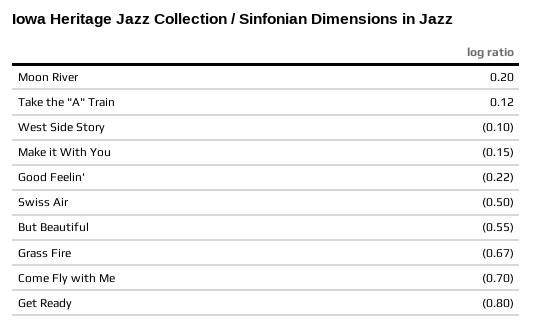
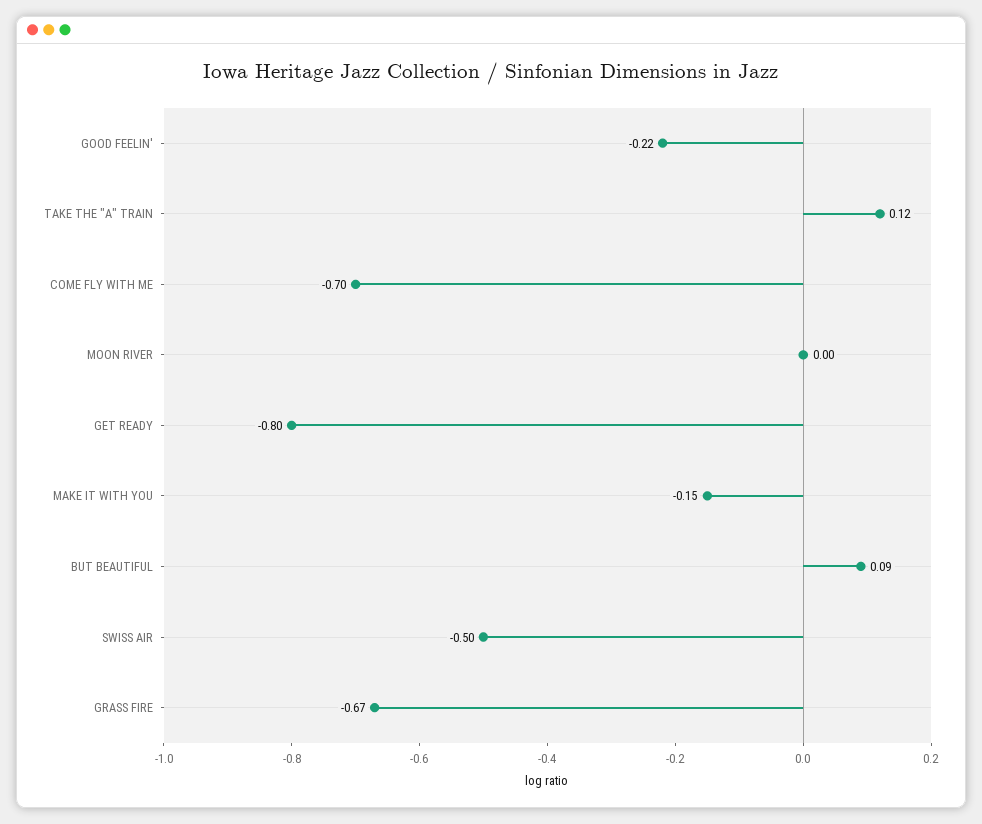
  {
-   "Moon River": 0.2,
+   "Moon River": 0,
    "Take the \"A\" Train": 0.12,
-   "West Side Story": -0.1,
    "Make it With You": -0.15,
    "Good Feelin'": -0.22,
    "Swiss Air": -0.5,
-   "But Beautiful": -0.55,
+   "But Beautiful": 0.09,
    "Grass Fire": -0.67,
    "Come Fly with Me": -0.7,
    "Get Ready": -0.8
  }

